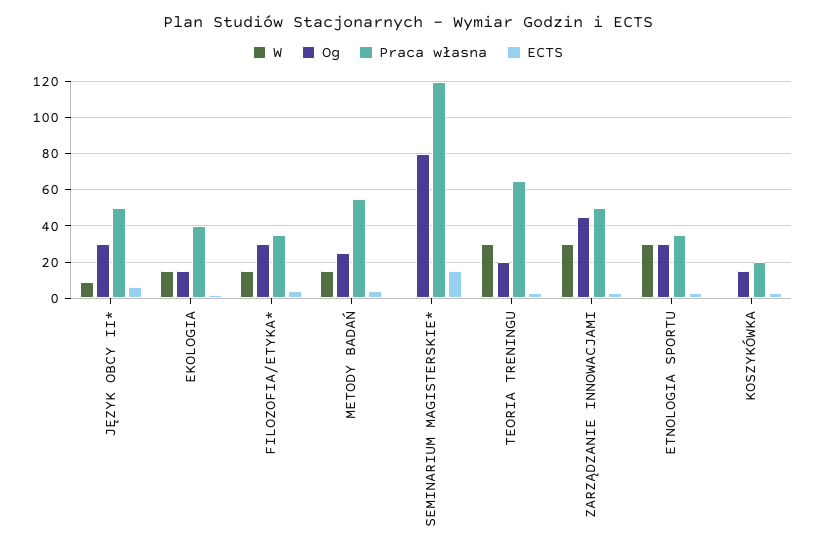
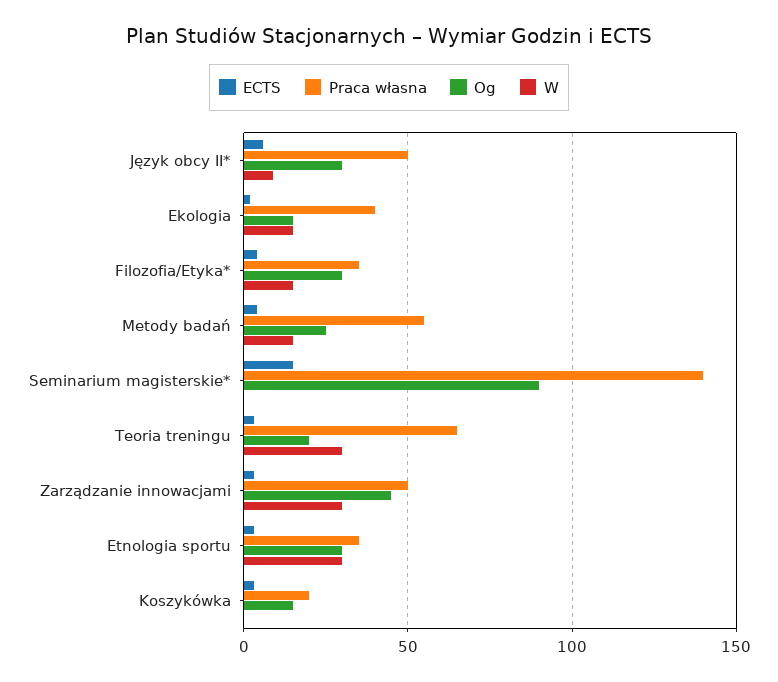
  {
    "W": {
      "JĘZYK OBCY II*": 10,
      "EKOLOGIA": 15,
      "FILOZOFIA/ETYKA*": 15,
      "METODY BADAŃ": 15,
      "SEMINARIUM MAGISTERSKIE*": 0,
      "TEORIA TRENINGU": 30,
      "ZARZĄDZANIE INNOWACJAMI": 30,
      "ETNOLOGIA SPORTU": 30,
      "KOSZYKÓWKA": 0
    },
    "Og": {
      "JĘZYK OBCY II*": 30,
      "EKOLOGIA": 15,
      "FILOZOFIA/ETYKA*": 30,
      "METODY BADAŃ": 25,
-     "SEMINARIUM MAGISTERSKIE*": 80,
+     "SEMINARIUM MAGISTERSKIE*": 90,
      "TEORIA TRENINGU": 20,
      "ZARZĄDZANIE INNOWACJAMI": 45,
      "ETNOLOGIA SPORTU": 30,
      "KOSZYKÓWKA": 15
    },
    "Praca własna": {
      "JĘZYK OBCY II*": 50,
      "EKOLOGIA": 40,
      "FILOZOFIA/ETYKA*": 35,
      "METODY BADAŃ": 55,
-     "SEMINARIUM MAGISTERSKIE*": 120,
+     "SEMINARIUM MAGISTERSKIE*": 140,
      "TEORIA TRENINGU": 65,
      "ZARZĄDZANIE INNOWACJAMI": 50,
      "ETNOLOGIA SPORTU": 35,
      "KOSZYKÓWKA": 20
    },
    "ECTS": {
      "JĘZYK OBCY II*": 5,
      "EKOLOGIA": 0,
      "FILOZOFIA/ETYKA*": 5,
      "METODY BADAŃ": 5,
      "SEMINARIUM MAGISTERSKIE*": 15,
      "TEORIA TRENINGU": 5,
      "ZARZĄDZANIE INNOWACJAMI": 5,
      "ETNOLOGIA SPORTU": 5,
      "KOSZYKÓWKA": 5
    }
  }

